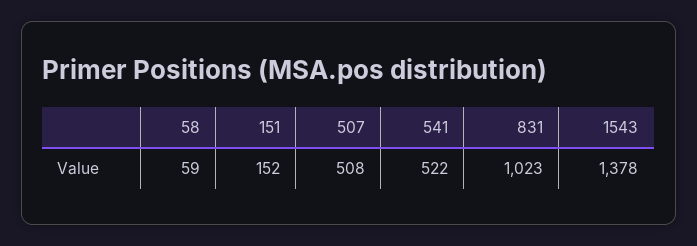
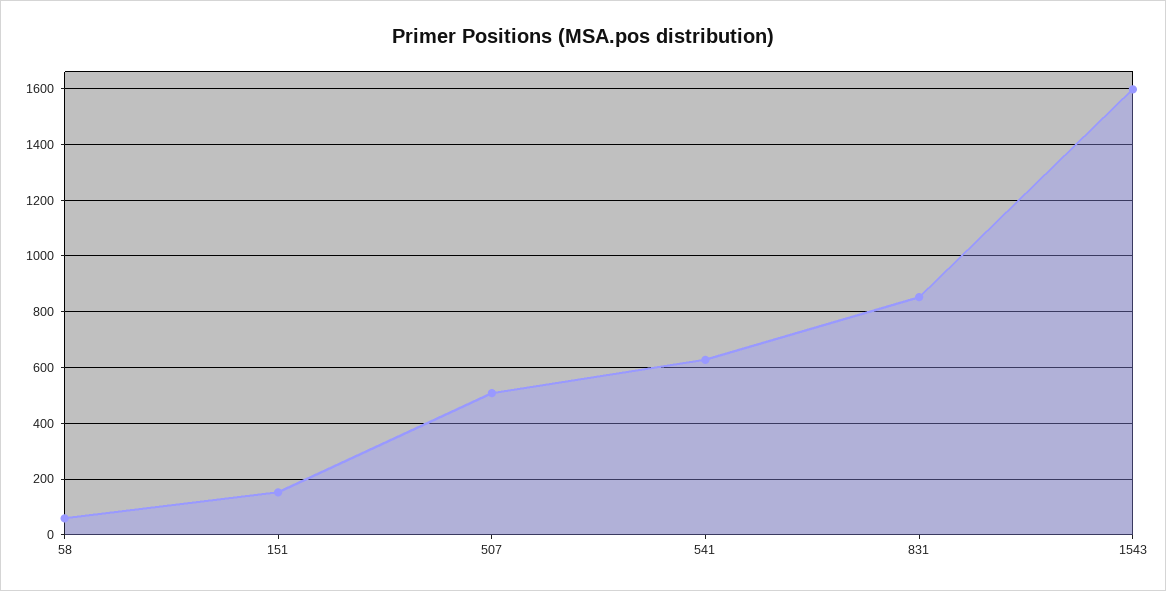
  {
    "58": 59,
    "151": 152,
    "507": 508,
-   "541": 522,
+   "541": 625,
-   "831": 1023,
+   "831": 850,
-   "1543": 1378
+   "1543": 1600
  }

